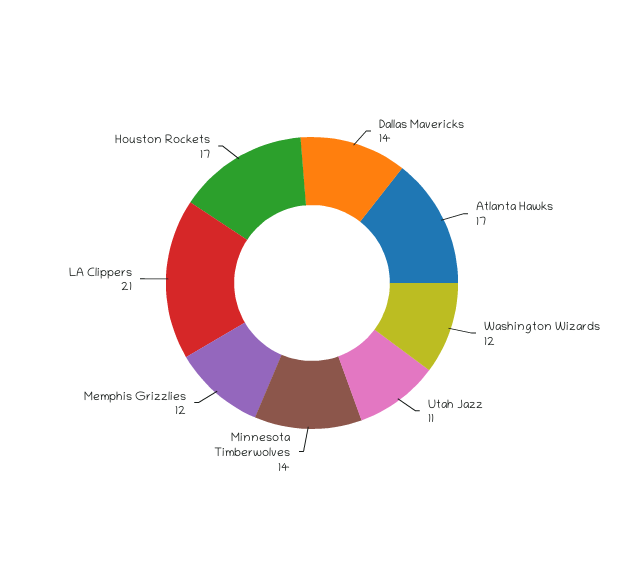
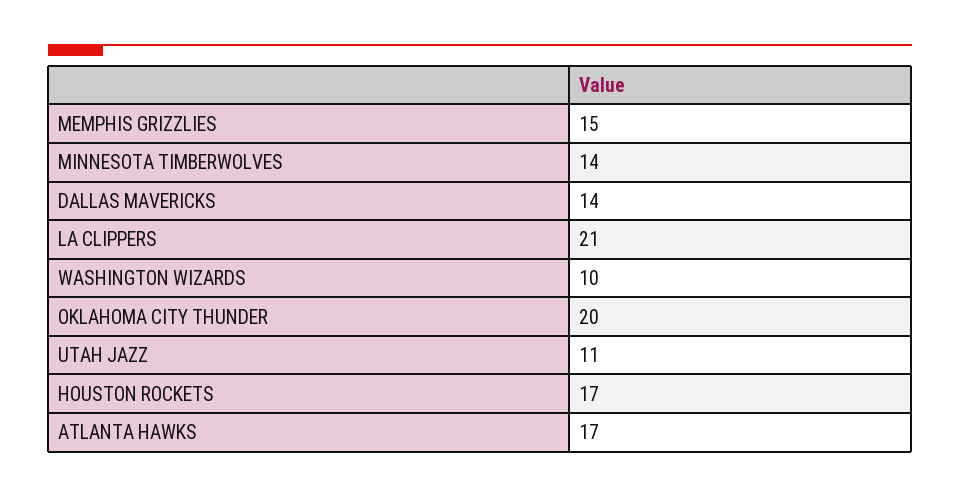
  {
    "Dallas Mavericks": 14,
    "Atlanta Hawks": 17,
-   "Washington Wizards": 12,
+   "Washington Wizards": 10,
    "Utah Jazz": 11,
    "Minnesota Timberwolves": 14,
-   "Memphis Grizzlies": 12,
+   "Memphis Grizzlies": 15,
    "LA Clippers": 21,
-   "Houston Rockets": 17
+   "Houston Rockets": 17,
+   "OKLAHOMA CITY THUNDER": 20
  }

